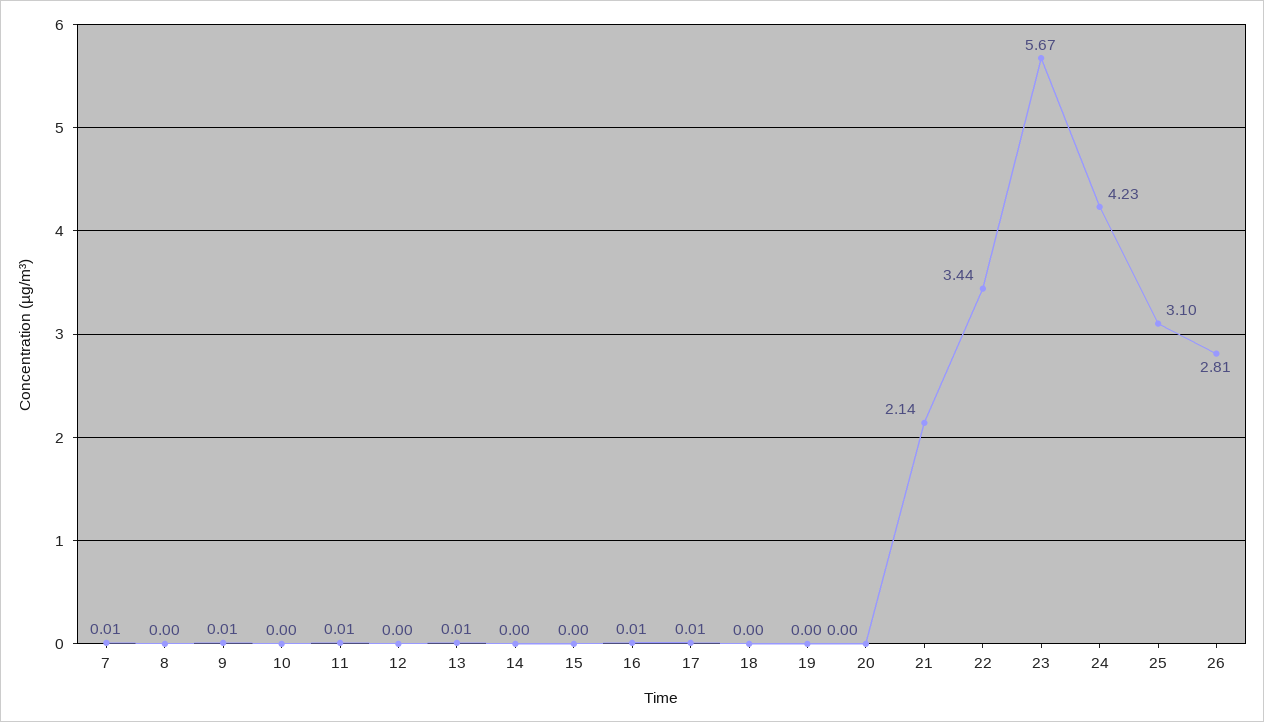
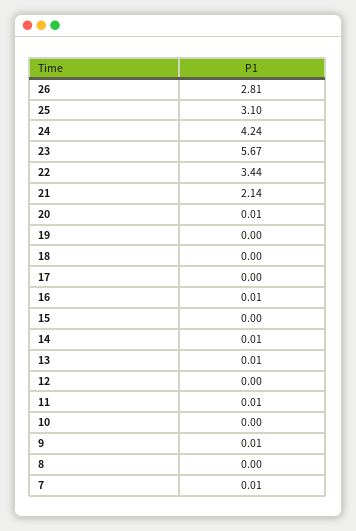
  {
    "7": 0.01,
    "8": 0,
    "9": 0.01,
    "10": 0,
    "11": 0.01,
    "12": 0,
    "13": 0.01,
-   "14": 0,
+   "14": 0.01,
    "15": 0,
    "16": 0.01,
-   "17": 0.01,
+   "17": 0,
    "18": 0,
    "19": 0,
-   "20": 0,
+   "20": 0.01,
    "21": 2.14,
    "22": 3.44,
    "23": 5.67,
-   "24": 4.23,
+   "24": 4.24,
    "25": 3.1,
    "26": 2.81
  }

